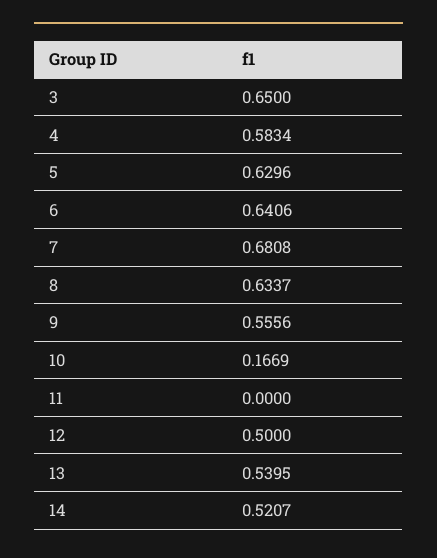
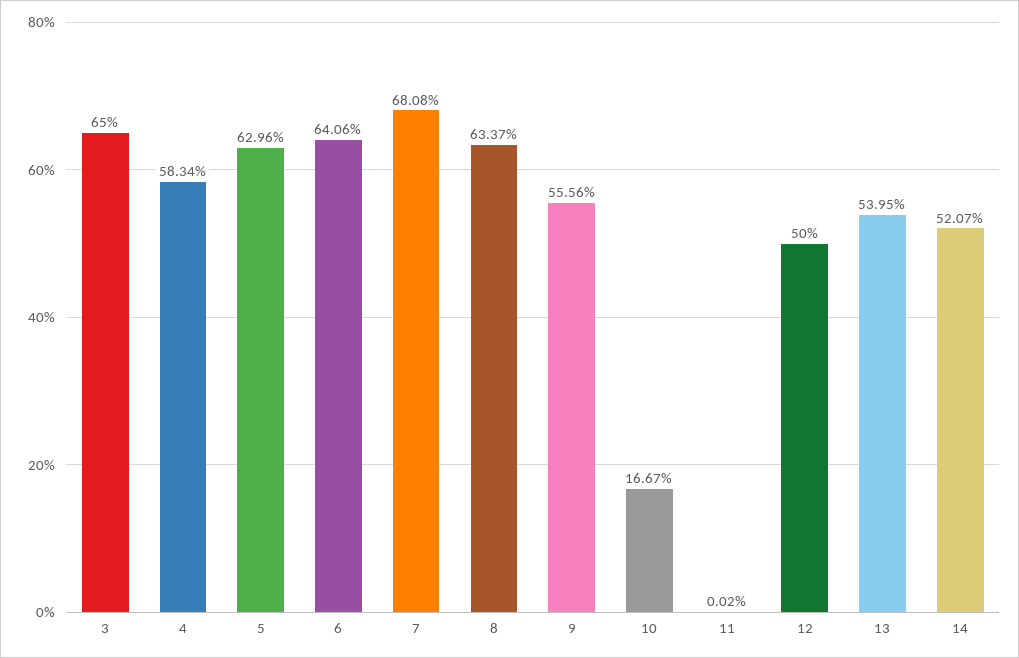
  {
    "3": 0.65,
    "4": 0.5834,
    "5": 0.6296,
    "6": 0.6406,
    "7": 0.6808,
    "8": 0.6337,
    "9": 0.5556,
-   "10": 0.1669,
+   "10": 0.1667,
-   "11": 0,
+   "11": 0.0002,
    "12": 0.5,
    "13": 0.5395,
    "14": 0.5207
  }

